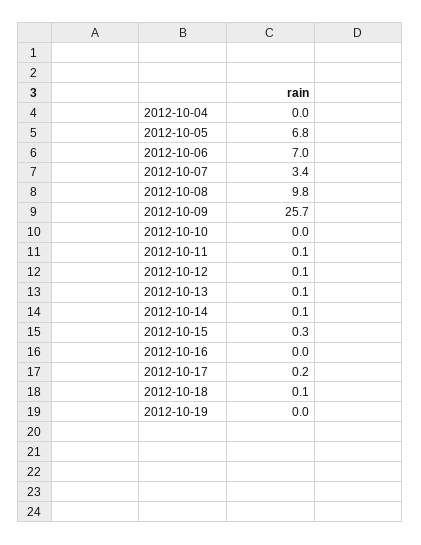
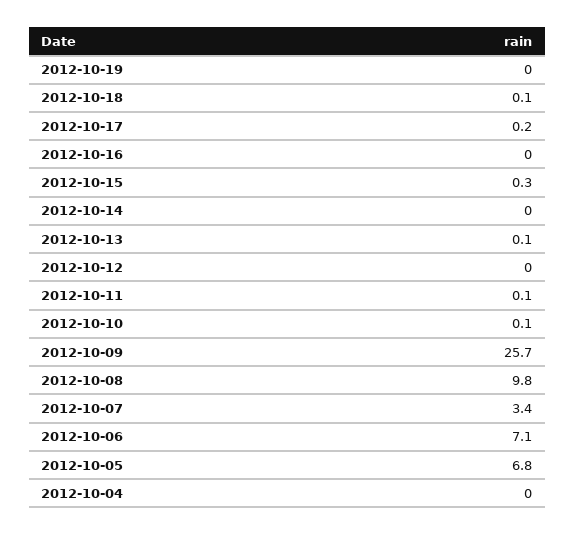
  {
    "2012-10-04": 0,
    "2012-10-05": 6.8,
-   "2012-10-06": 7,
+   "2012-10-06": 7.1,
    "2012-10-07": 3.4,
    "2012-10-08": 9.8,
    "2012-10-09": 25.7,
-   "2012-10-10": 0,
+   "2012-10-10": 0.1,
    "2012-10-11": 0.1,
-   "2012-10-12": 0.1,
+   "2012-10-12": 0,
    "2012-10-13": 0.1,
-   "2012-10-14": 0.1,
+   "2012-10-14": 0,
    "2012-10-15": 0.3,
    "2012-10-16": 0,
    "2012-10-17": 0.2,
    "2012-10-18": 0.1,
    "2012-10-19": 0
  }

